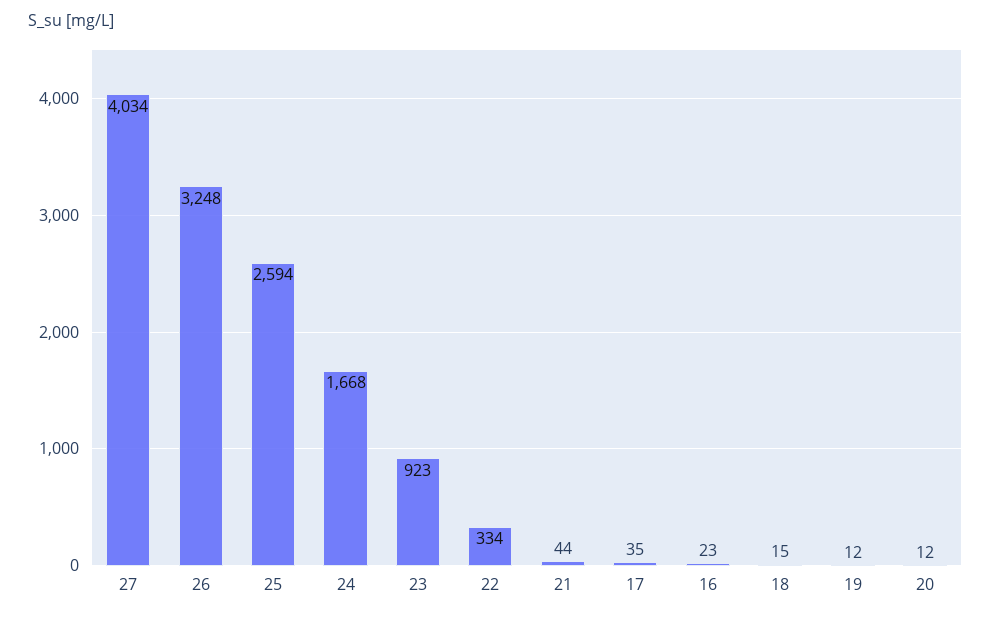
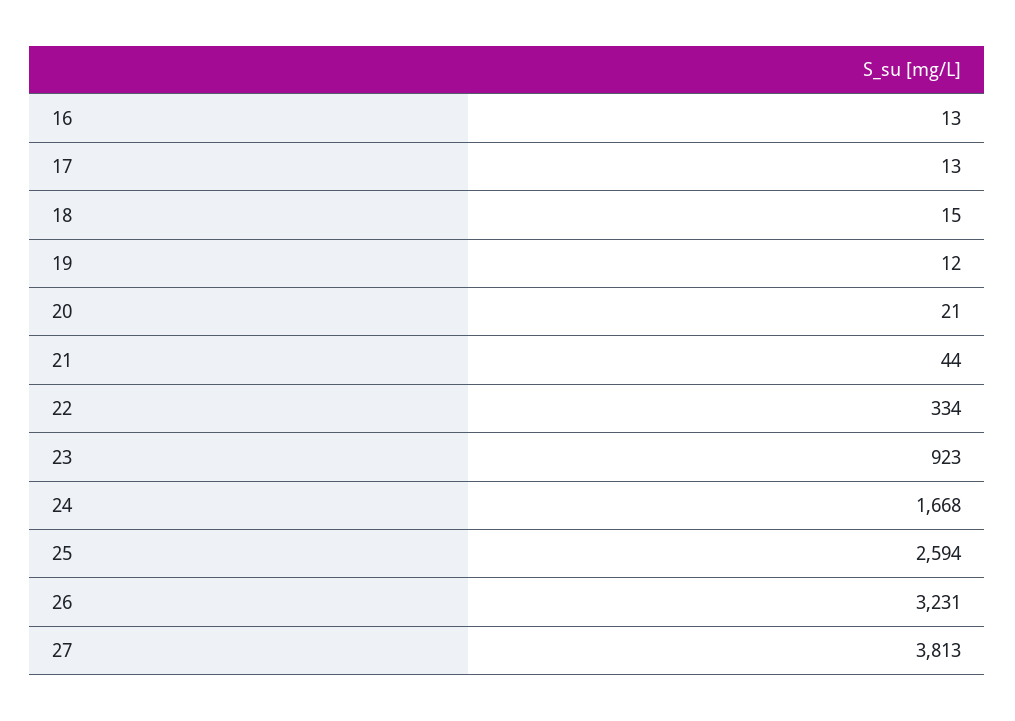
  {
-   "27": 4034,
+   "27": 3813,
-   "26": 3248,
+   "26": 3231,
    "25": 2594,
    "24": 1668,
    "23": 923,
    "22": 334,
    "21": 44,
-   "17": 35,
+   "17": 13,
-   "16": 23,
+   "16": 13,
    "18": 15,
    "19": 12,
-   "20": 12
+   "20": 21
  }

